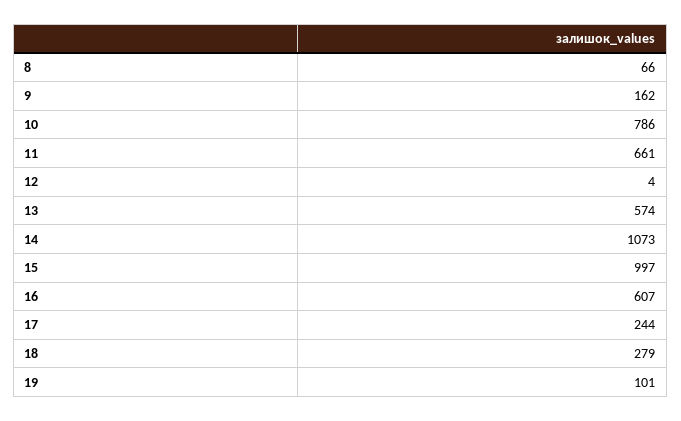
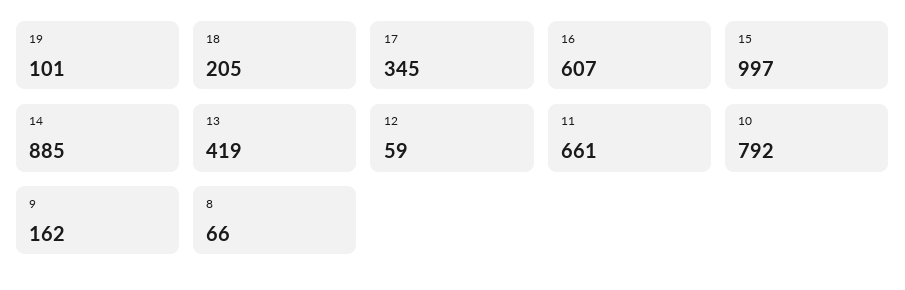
  {
    "8": 66,
    "9": 162,
-   "10": 786,
+   "10": 792,
    "11": 661,
-   "12": 4,
+   "12": 59,
-   "13": 574,
+   "13": 419,
-   "14": 1073,
+   "14": 885,
    "15": 997,
    "16": 607,
-   "17": 244,
+   "17": 345,
-   "18": 279,
+   "18": 205,
    "19": 101
  }

